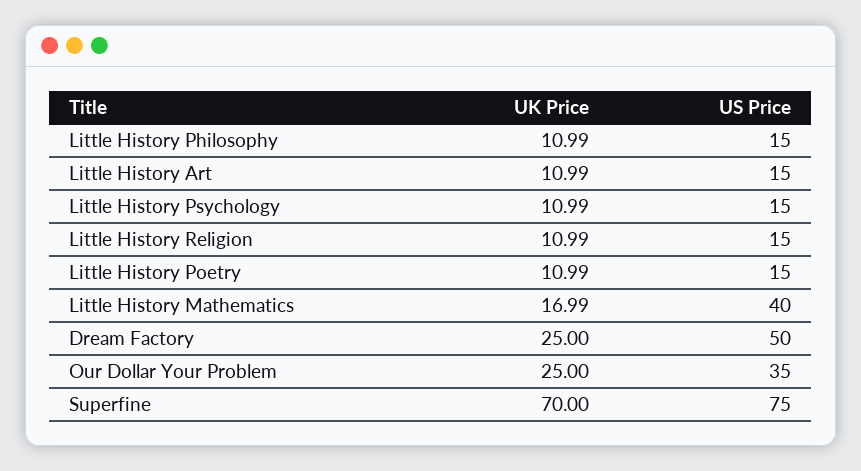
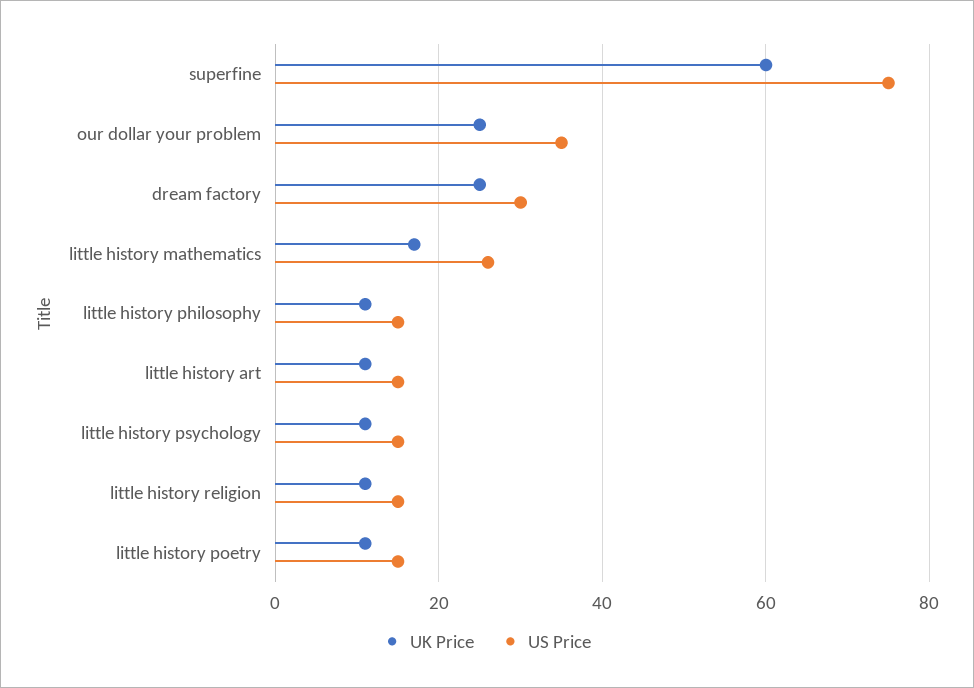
  {
    "UK Price": {
      "Little History Philosophy": 10.99,
      "Little History Art": 10.99,
      "Little History Psychology": 10.99,
      "Little History Religion": 10.99,
      "Little History Poetry": 10.99,
      "Little History Mathematics": 16.99,
      "Dream Factory": 25,
      "Our Dollar Your Problem": 25,
-     "Superfine": 70
+     "Superfine": 60
    },
    "US Price": {
      "Little History Philosophy": 15,
      "Little History Art": 15,
      "Little History Psychology": 15,
      "Little History Religion": 15,
      "Little History Poetry": 15,
-     "Little History Mathematics": 40,
+     "Little History Mathematics": 26,
-     "Dream Factory": 50,
+     "Dream Factory": 30,
      "Our Dollar Your Problem": 35,
      "Superfine": 75
    }
  }

